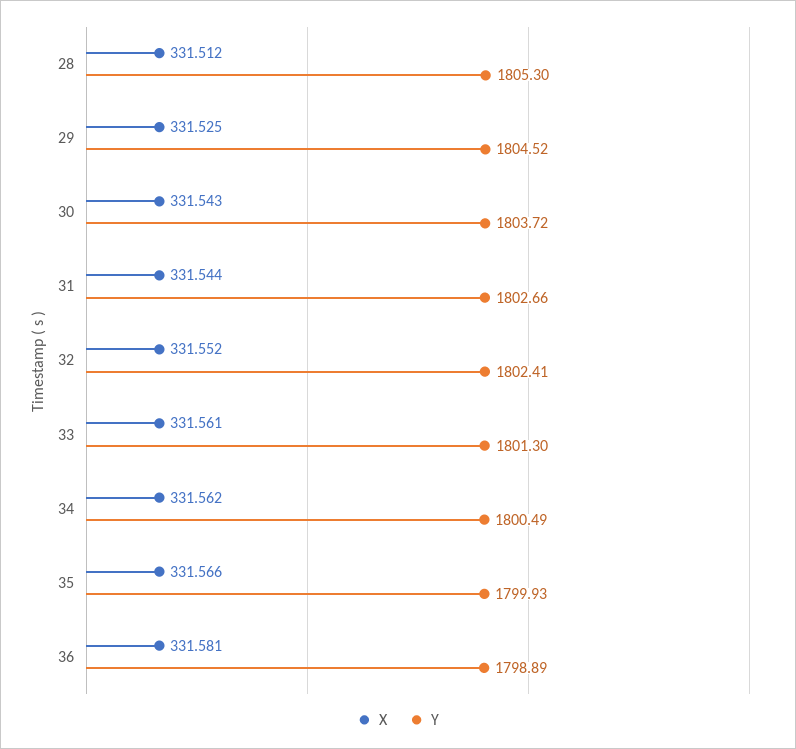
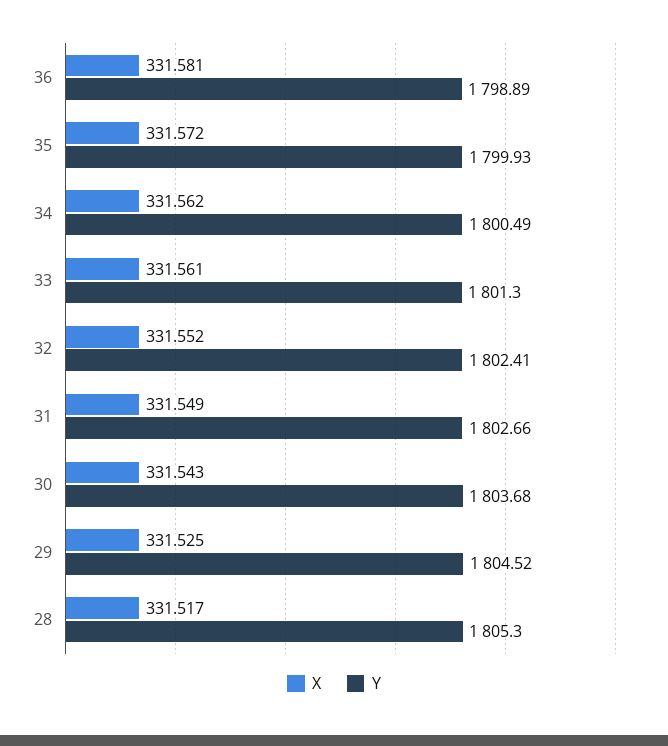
  {
    "X": {
-     "28": 331.512,
+     "28": 331.517,
      "29": 331.525,
      "30": 331.543,
-     "31": 331.544,
+     "31": 331.549,
      "32": 331.552,
      "33": 331.561,
      "34": 331.562,
-     "35": 331.566,
+     "35": 331.572,
      "36": 331.581
    },
    "Y": {
      "28": 1805.3,
      "29": 1804.52,
-     "30": 1803.72,
+     "30": 1803.68,
      "31": 1802.66,
      "32": 1802.41,
      "33": 1801.3,
      "34": 1800.49,
      "35": 1799.93,
      "36": 1798.89
    }
  }

